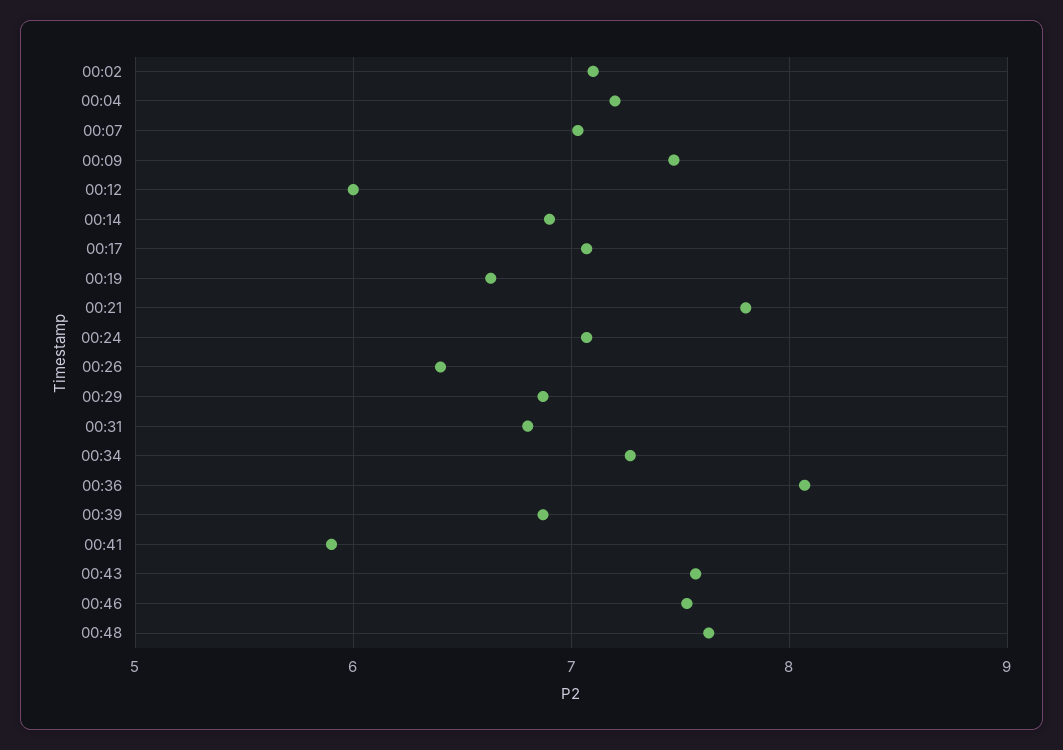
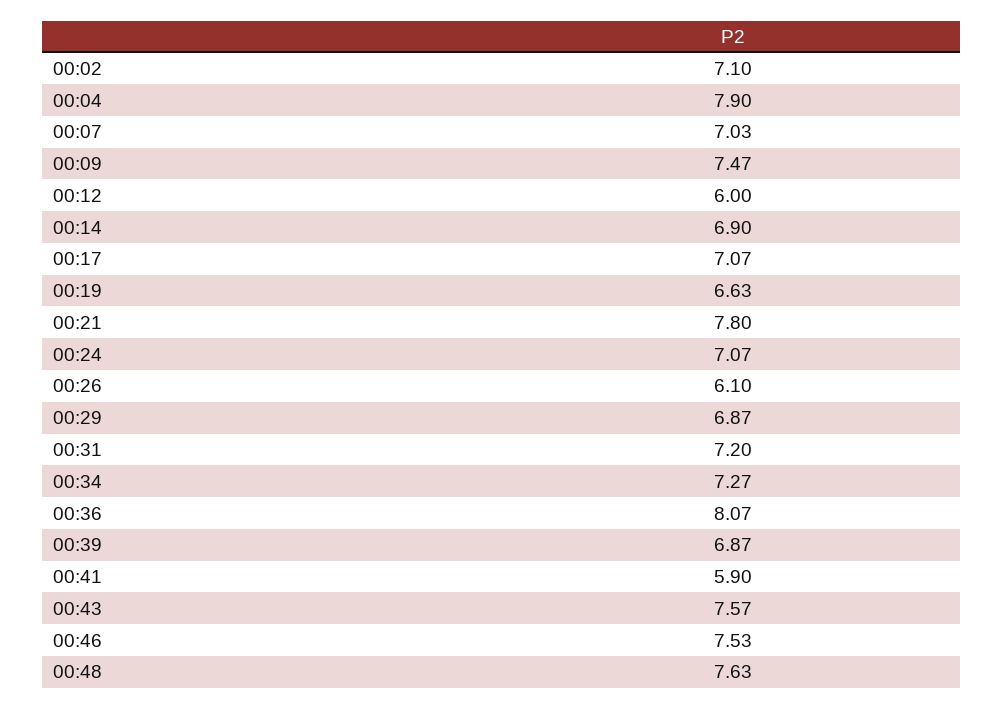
  {
    "00:02": 7.1,
-   "00:04": 7.2,
+   "00:04": 7.9,
    "00:07": 7.03,
    "00:09": 7.47,
    "00:12": 6,
    "00:14": 6.9,
    "00:17": 7.07,
    "00:19": 6.63,
    "00:21": 7.8,
    "00:24": 7.07,
-   "00:26": 6.4,
+   "00:26": 6.1,
    "00:29": 6.87,
-   "00:31": 6.8,
+   "00:31": 7.2,
    "00:34": 7.27,
    "00:36": 8.07,
    "00:39": 6.87,
    "00:41": 5.9,
    "00:43": 7.57,
    "00:46": 7.53,
    "00:48": 7.63
  }

